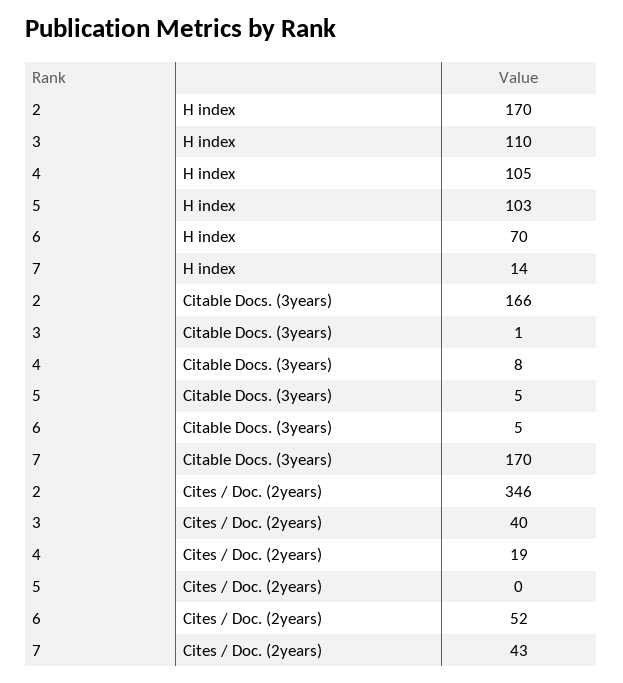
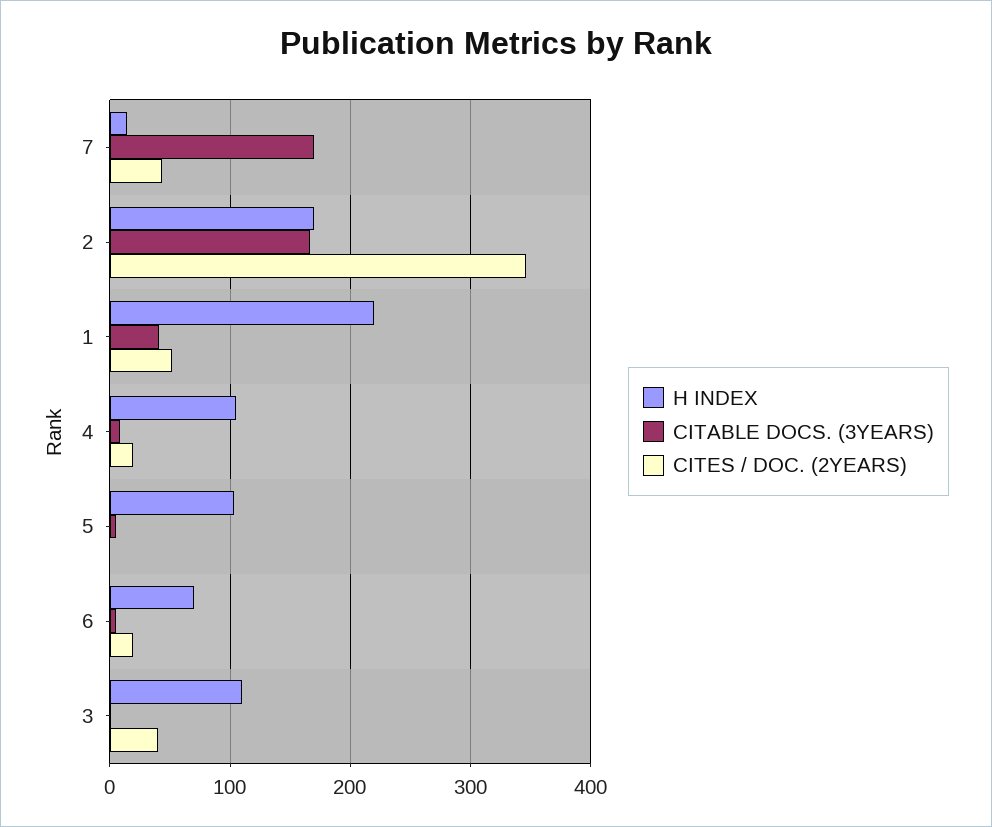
  {
    "H index": {
      "2": 170,
      "3": 110,
      "4": 105,
      "5": 103,
      "6": 70,
-     "7": 14
+     "7": 14,
+     "1": 220
    },
    "Citable Docs. (3years)": {
      "2": 166,
      "3": 1,
      "4": 8,
      "5": 5,
      "6": 5,
-     "7": 170
+     "7": 170,
+     "1": 40
    },
    "Cites / Doc. (2years)": {
      "2": 346,
      "3": 40,
      "4": 19,
      "5": 0,
-     "6": 52,
+     "6": 20,
-     "7": 43
+     "7": 43,
+     "1": 50
    }
  }

